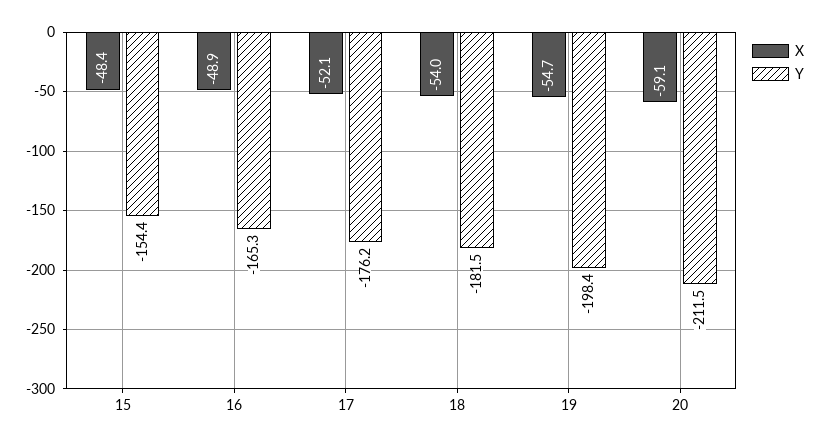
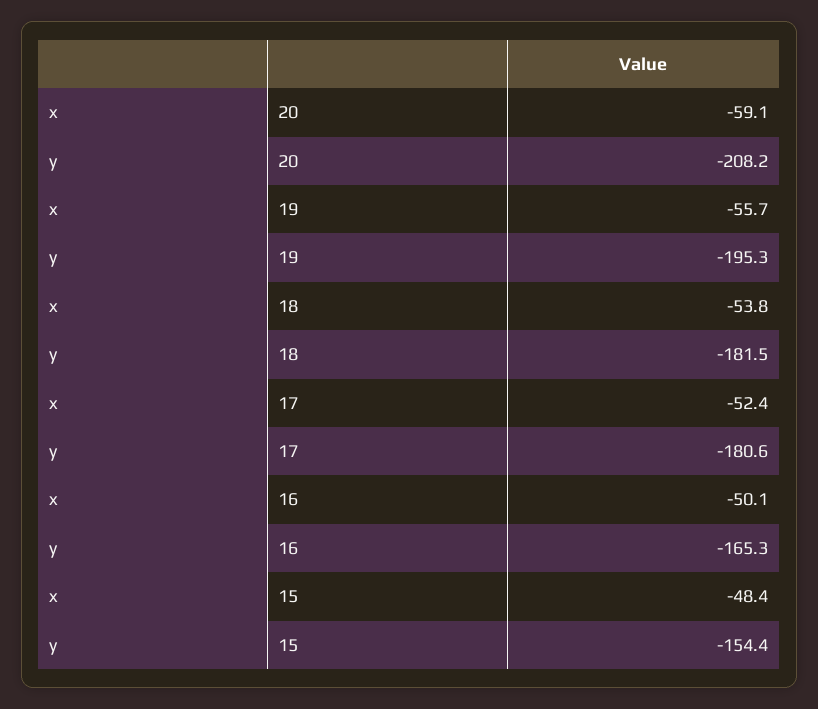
  {
    "X": {
      "15": -48.4,
-     "16": -48.9,
+     "16": -50.1,
-     "17": -52.1,
+     "17": -52.4,
-     "18": -54,
+     "18": -53.8,
-     "19": -54.7,
+     "19": -55.7,
      "20": -59.1
    },
    "Y": {
      "15": -154.4,
      "16": -165.3,
-     "17": -176.2,
+     "17": -180.6,
      "18": -181.5,
-     "19": -198.4,
+     "19": -195.3,
-     "20": -211.5
+     "20": -208.2
    }
  }

